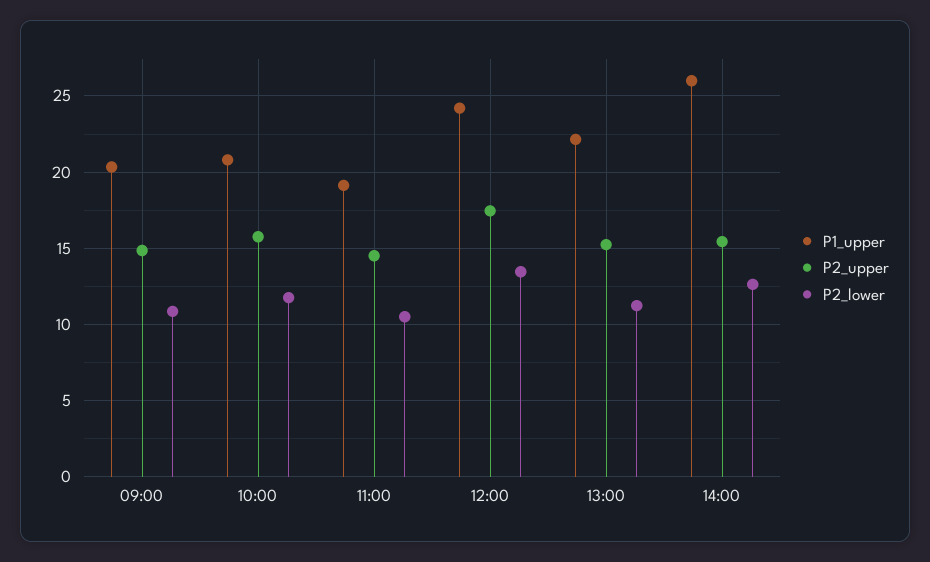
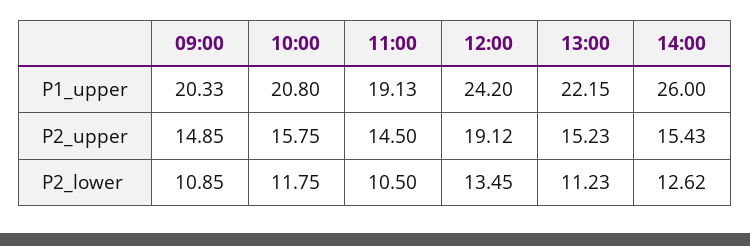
  {
    "P1_upper": {
      "09:00": 20.33,
      "10:00": 20.8,
      "11:00": 19.13,
      "12:00": 24.2,
      "13:00": 22.15,
      "14:00": 26
    },
    "P2_upper": {
      "09:00": 14.85,
      "10:00": 15.75,
      "11:00": 14.5,
-     "12:00": 17.5,
+     "12:00": 19.12,
      "13:00": 15.23,
      "14:00": 15.43
    },
    "P2_lower": {
      "09:00": 10.85,
      "10:00": 11.75,
      "11:00": 10.5,
      "12:00": 13.45,
      "13:00": 11.23,
      "14:00": 12.62
    }
  }

